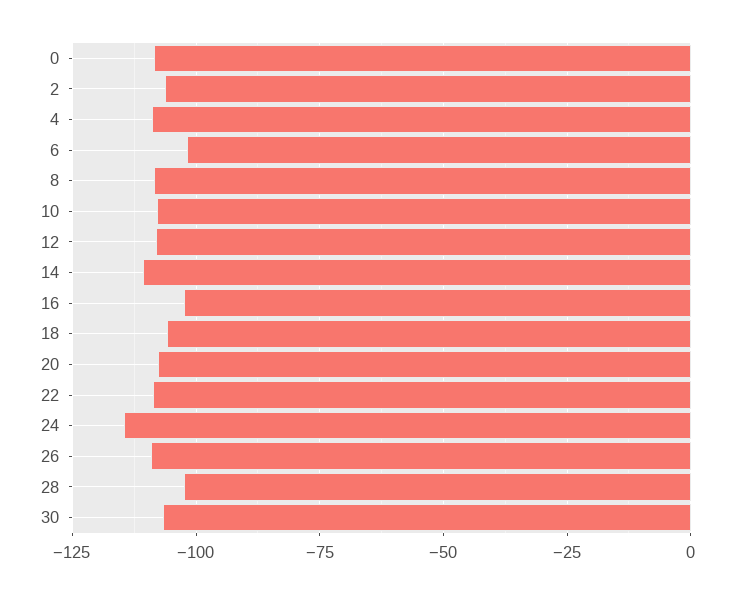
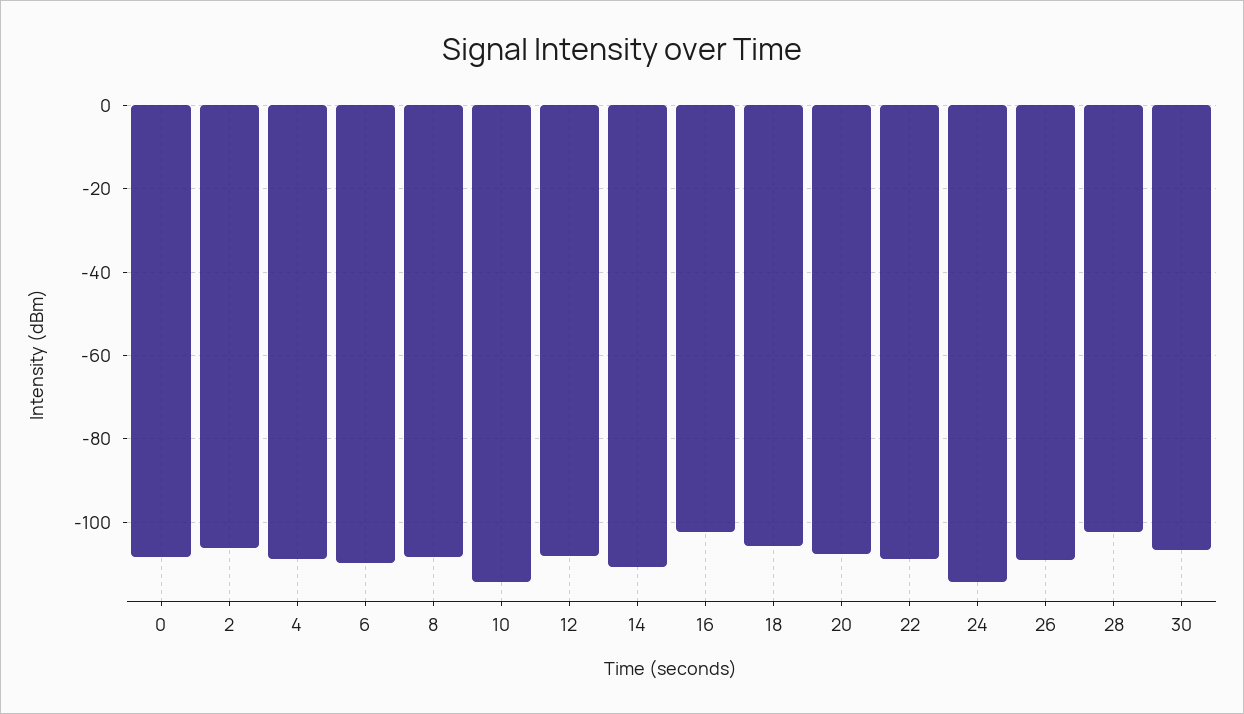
  {
    "0": -108,
    "2": -106,
    "4": -108,
-   "6": -102.5,
+   "6": -110,
    "8": -108,
-   "10": -107.5,
+   "10": -114,
    "12": -108,
    "14": -110,
    "16": -102,
    "18": -106,
    "20": -108,
    "22": -108,
    "24": -114,
    "26": -110,
    "28": -102,
    "30": -106
  }

